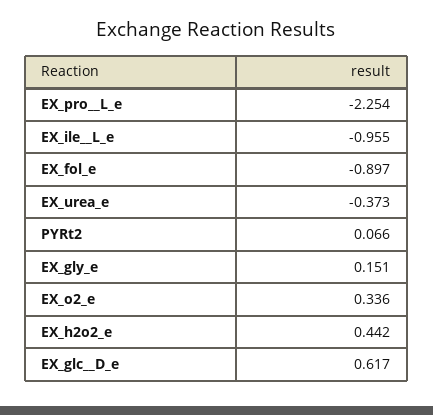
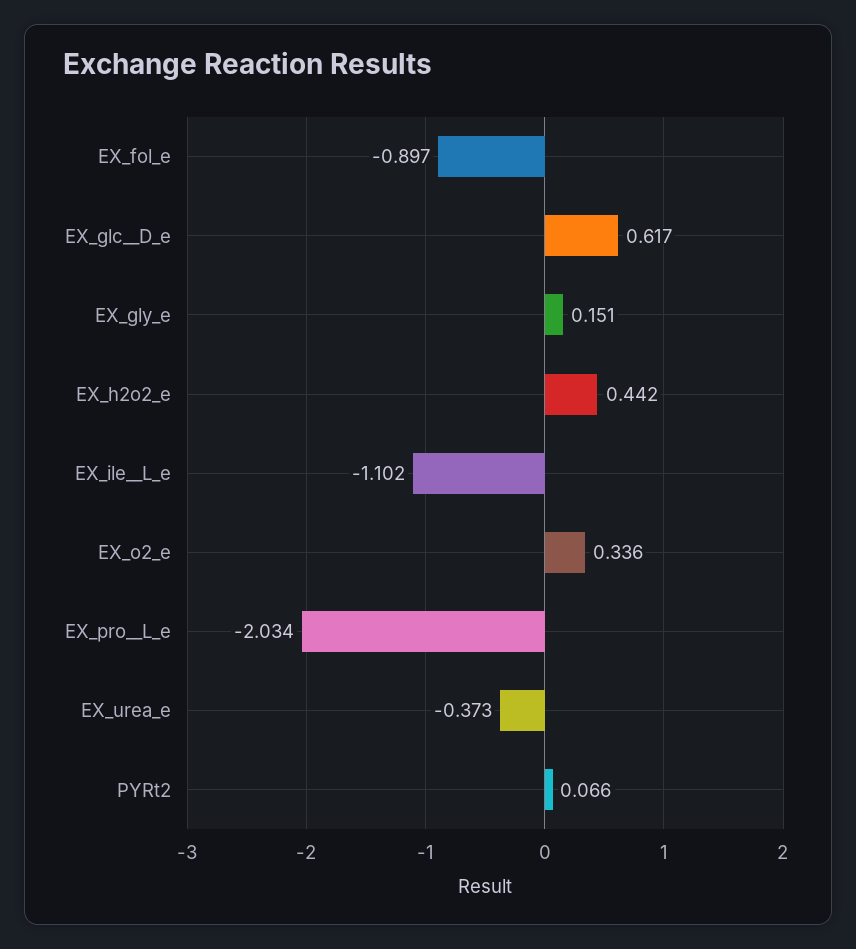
  {
-   "EX_pro__L_e": -2.254,
+   "EX_pro__L_e": -2.034,
-   "EX_ile__L_e": -0.955,
+   "EX_ile__L_e": -1.102,
    "EX_fol_e": -0.897,
    "EX_urea_e": -0.373,
    "PYRt2": 0.066,
    "EX_gly_e": 0.151,
    "EX_o2_e": 0.336,
    "EX_h2o2_e": 0.442,
    "EX_glc__D_e": 0.617
  }

